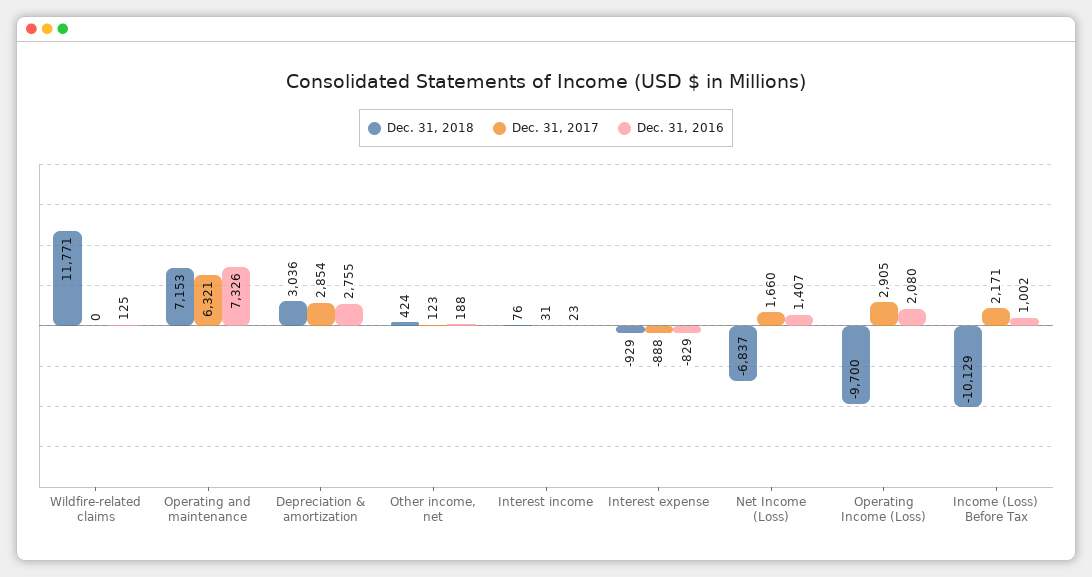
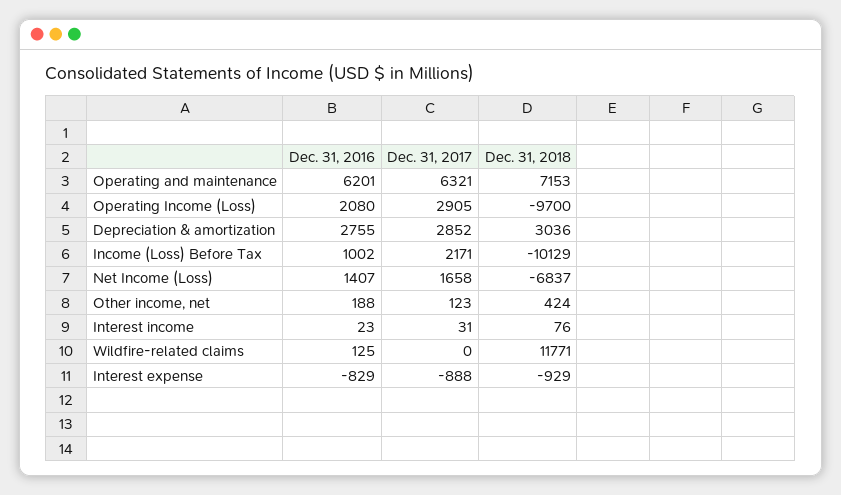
  {
    "Dec. 31, 2018": {
      "Wildfire-related claims": 11771,
      "Operating and maintenance": 7153,
      "Depreciation & amortization": 3036,
      "Other income, net": 424,
      "Interest income": 76,
      "Interest expense": -929,
      "Net Income (Loss)": -6837,
      "Operating Income (Loss)": -9700,
      "Income (Loss) Before Tax": -10129
    },
    "Dec. 31, 2017": {
      "Wildfire-related claims": 0,
      "Operating and maintenance": 6321,
-     "Depreciation & amortization": 2854,
+     "Depreciation & amortization": 2852,
      "Other income, net": 123,
      "Interest income": 31,
      "Interest expense": -888,
-     "Net Income (Loss)": 1660,
+     "Net Income (Loss)": 1658,
      "Operating Income (Loss)": 2905,
      "Income (Loss) Before Tax": 2171
    },
    "Dec. 31, 2016": {
      "Wildfire-related claims": 125,
-     "Operating and maintenance": 7326,
+     "Operating and maintenance": 6201,
      "Depreciation & amortization": 2755,
      "Other income, net": 188,
      "Interest income": 23,
      "Interest expense": -829,
      "Net Income (Loss)": 1407,
      "Operating Income (Loss)": 2080,
      "Income (Loss) Before Tax": 1002
    }
  }

